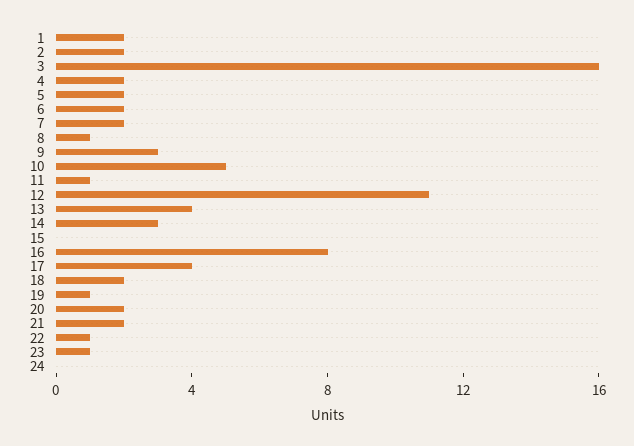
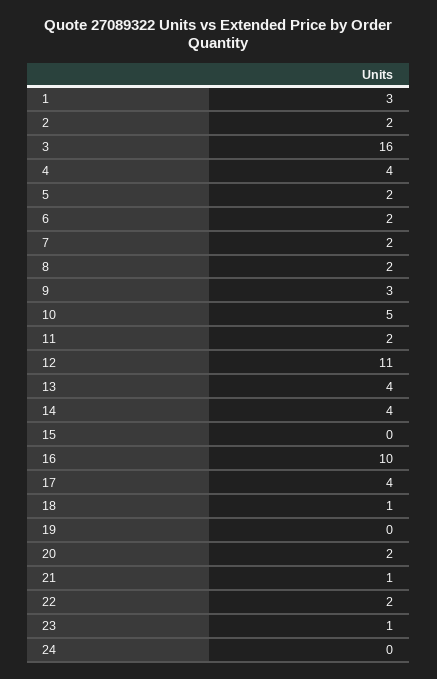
  {
-   "1": 2,
+   "1": 3,
    "2": 2,
    "3": 16,
-   "4": 2,
+   "4": 4,
    "5": 2,
    "6": 2,
    "7": 2,
-   "8": 1,
+   "8": 2,
    "9": 3,
    "10": 5,
-   "11": 1,
+   "11": 2,
    "12": 11,
    "13": 4,
-   "14": 3,
+   "14": 4,
    "15": 0,
-   "16": 8,
+   "16": 10,
    "17": 4,
-   "18": 2,
+   "18": 1,
-   "19": 1,
+   "19": 0,
    "20": 2,
-   "21": 2,
+   "21": 1,
-   "22": 1,
+   "22": 2,
    "23": 1,
    "24": 0
  }

